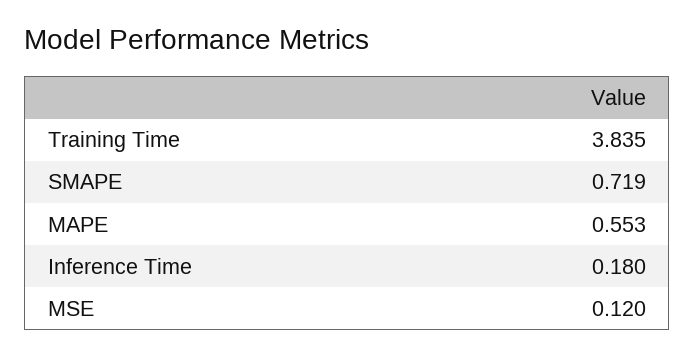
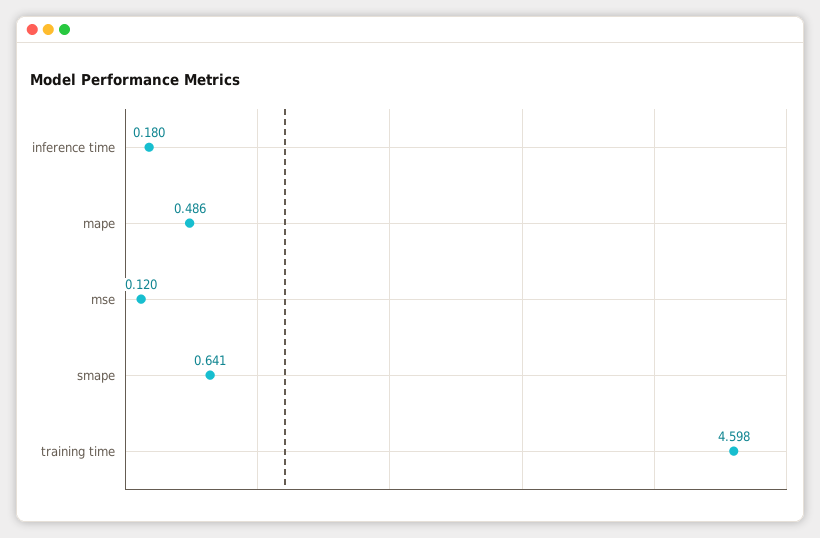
  {
-   "Training Time": 3.835,
+   "Training Time": 4.598,
-   "SMAPE": 0.719,
+   "SMAPE": 0.641,
-   "MAPE": 0.553,
+   "MAPE": 0.486,
    "Inference Time": 0.18,
    "MSE": 0.12
  }

